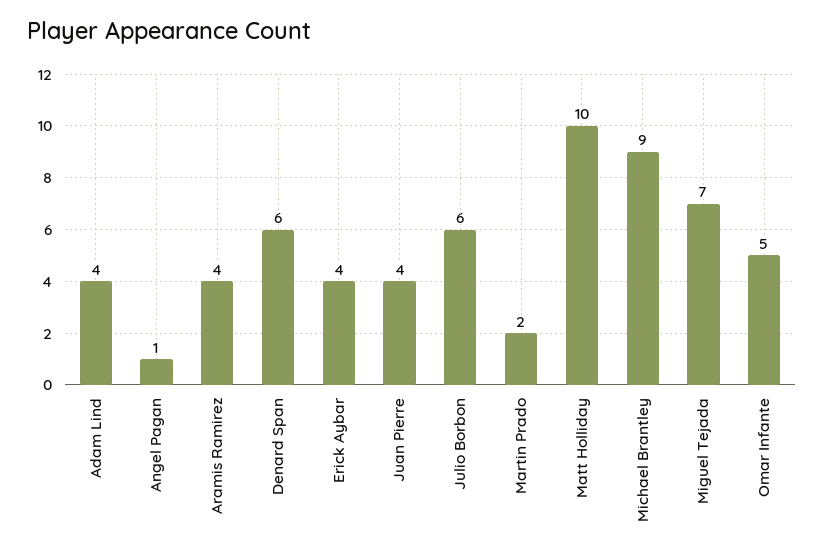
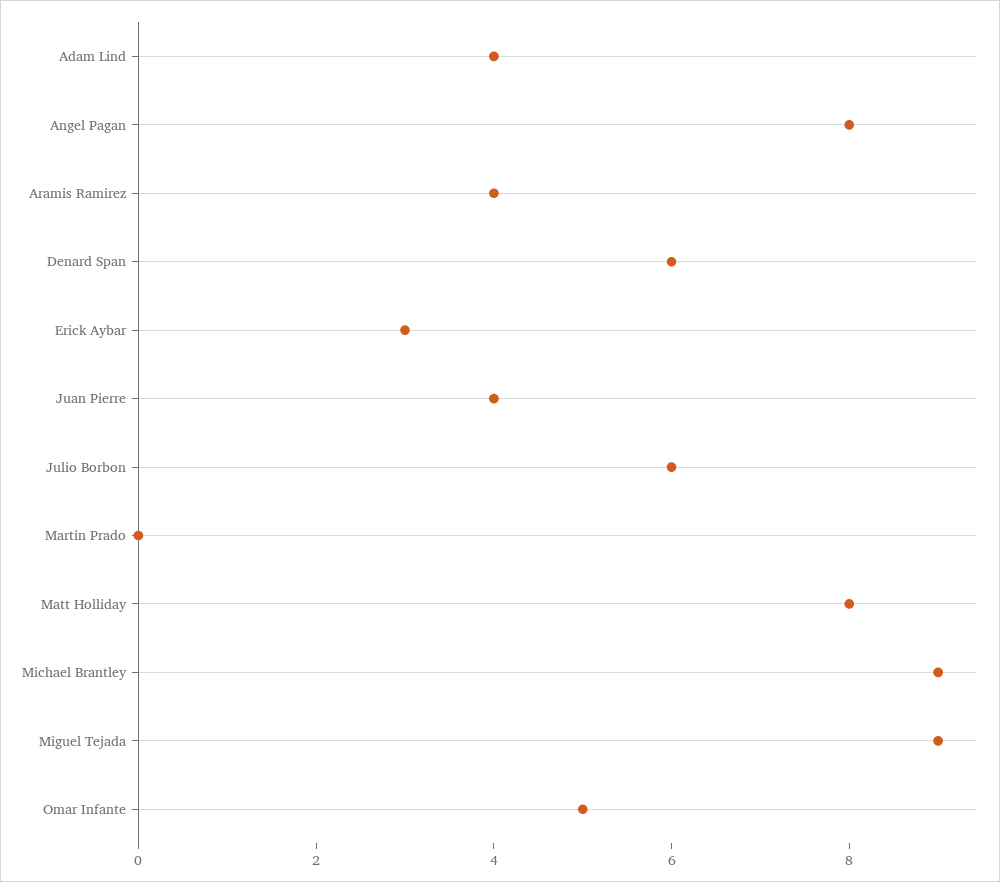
  {
    "Adam Lind": 4,
-   "Angel Pagan": 1,
+   "Angel Pagan": 8,
    "Aramis Ramirez": 4,
    "Denard Span": 6,
-   "Erick Aybar": 4,
+   "Erick Aybar": 3,
    "Juan Pierre": 4,
    "Julio Borbon": 6,
-   "Martin Prado": 2,
+   "Martin Prado": 0,
-   "Matt Holliday": 10,
+   "Matt Holliday": 8,
    "Michael Brantley": 9,
-   "Miguel Tejada": 7,
+   "Miguel Tejada": 9,
    "Omar Infante": 5
  }

